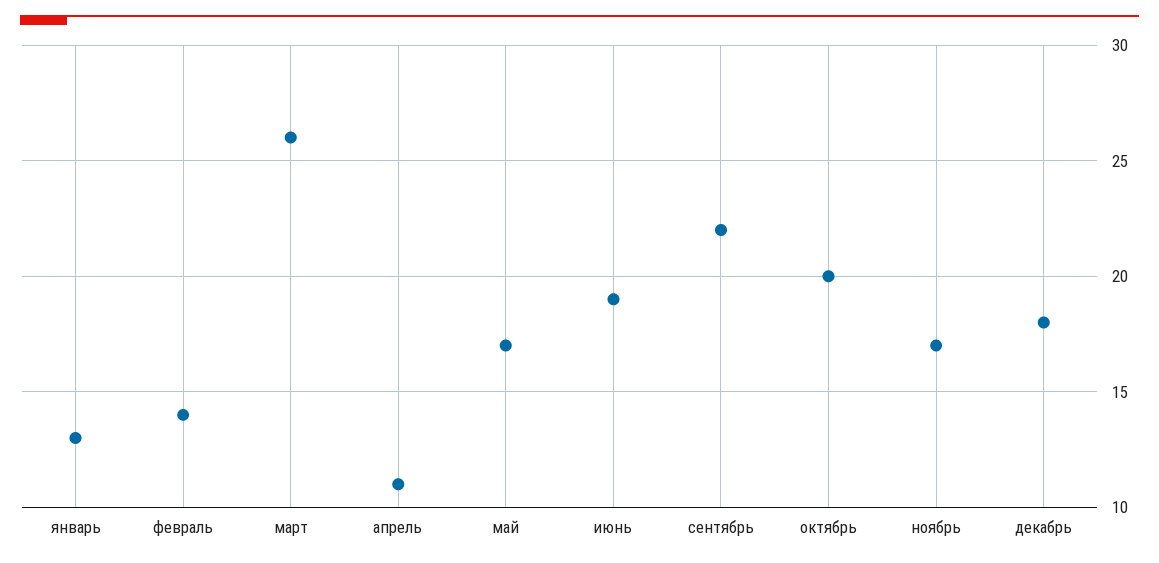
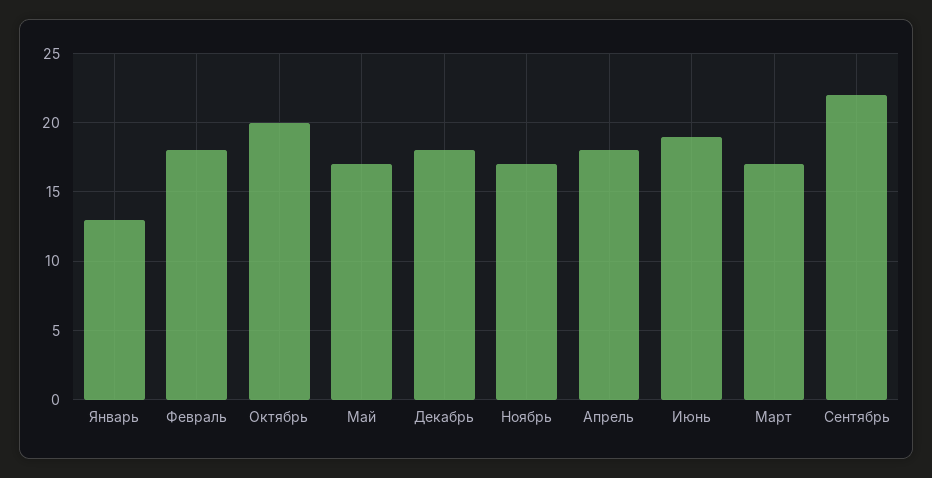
  {
    "январь": 13,
-   "февраль": 14,
+   "февраль": 18,
-   "март": 26,
+   "март": 17,
-   "апрель": 11,
+   "апрель": 18,
    "май": 17,
    "июнь": 19,
    "сентябрь": 22,
    "октябрь": 20,
    "ноябрь": 17,
    "декабрь": 18
  }

